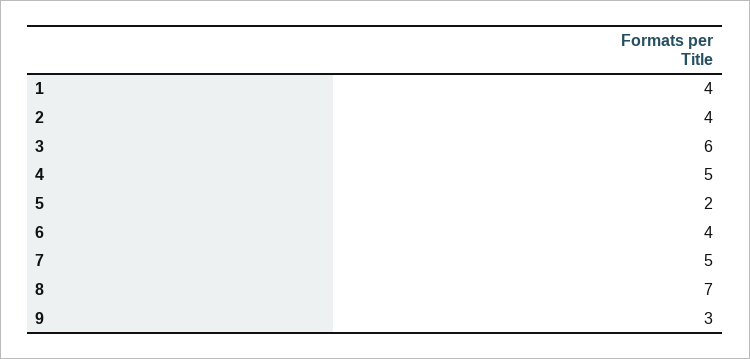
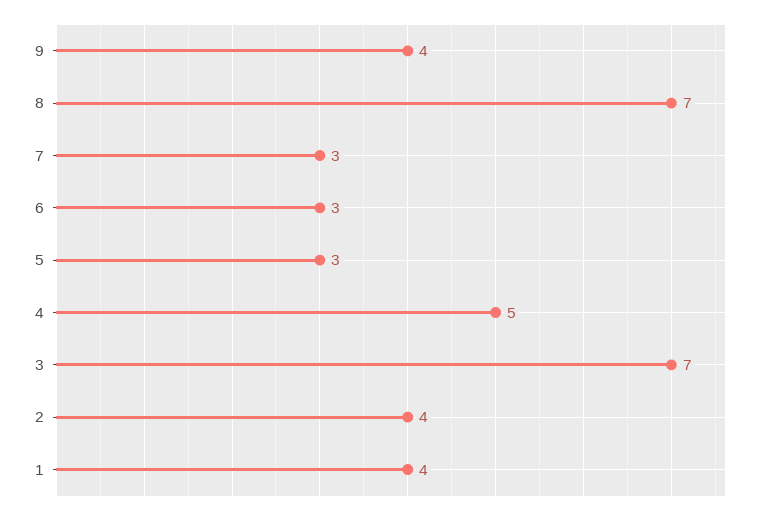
  {
    "1": 4,
    "2": 4,
-   "3": 6,
+   "3": 7,
    "4": 5,
-   "5": 2,
+   "5": 3,
-   "6": 4,
+   "6": 3,
-   "7": 5,
+   "7": 3,
    "8": 7,
-   "9": 3
+   "9": 4
  }

